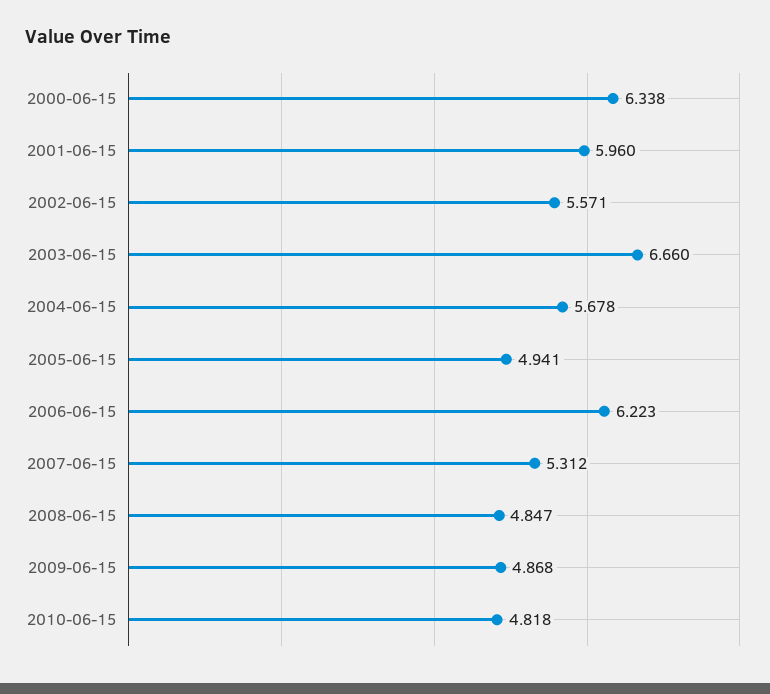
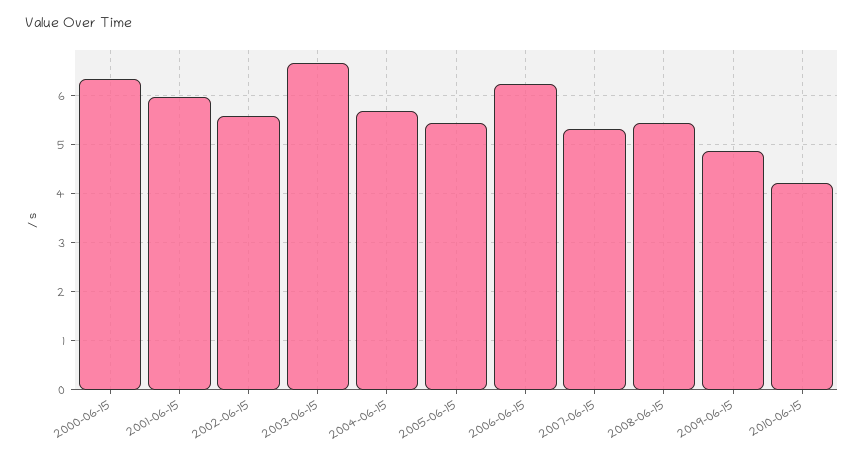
  {
    "2000-06-15": 6.338,
    "2001-06-15": 5.96,
    "2002-06-15": 5.571,
    "2003-06-15": 6.66,
    "2004-06-15": 5.678,
-   "2005-06-15": 4.941,
+   "2005-06-15": 5.4,
    "2006-06-15": 6.223,
    "2007-06-15": 5.312,
-   "2008-06-15": 4.847,
+   "2008-06-15": 5.4,
    "2009-06-15": 4.868,
-   "2010-06-15": 4.818
+   "2010-06-15": 4.2
  }

